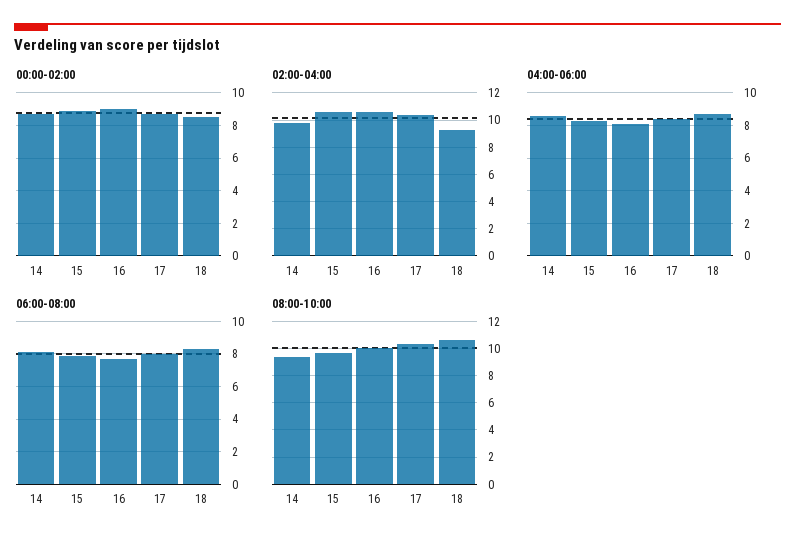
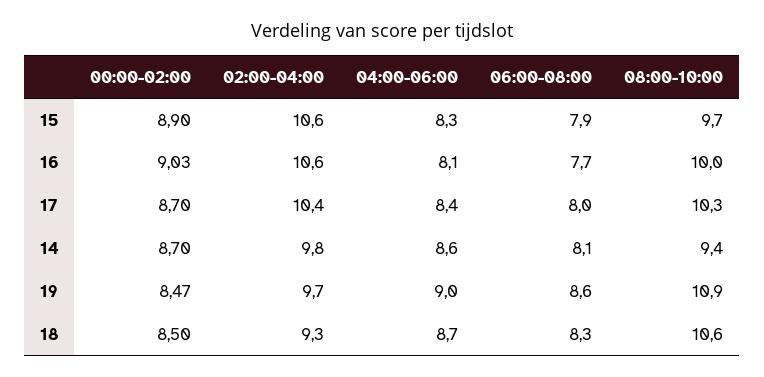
  {
    "00:00-02:00": {
      "14": 8.7,
      "15": 8.9,
      "16": 9.03,
      "17": 8.7,
-     "18": 8.5
+     "18": 8.5,
+     "19": 8.47
    },
    "02:00-04:00": {
      "14": 9.8,
      "15": 10.6,
      "16": 10.6,
      "17": 10.4,
-     "18": 9.3
+     "18": 9.3,
+     "19": 9.7
    },
    "04:00-06:00": {
      "14": 8.6,
      "15": 8.3,
      "16": 8.1,
      "17": 8.4,
-     "18": 8.7
+     "18": 8.7,
+     "19": 9
    },
    "06:00-08:00": {
      "14": 8.1,
      "15": 7.9,
      "16": 7.7,
      "17": 8,
-     "18": 8.3
+     "18": 8.3,
+     "19": 8.6
    },
    "08:00-10:00": {
      "14": 9.4,
      "15": 9.7,
      "16": 10,
      "17": 10.3,
-     "18": 10.6
+     "18": 10.6,
+     "19": 10.9
    }
  }

